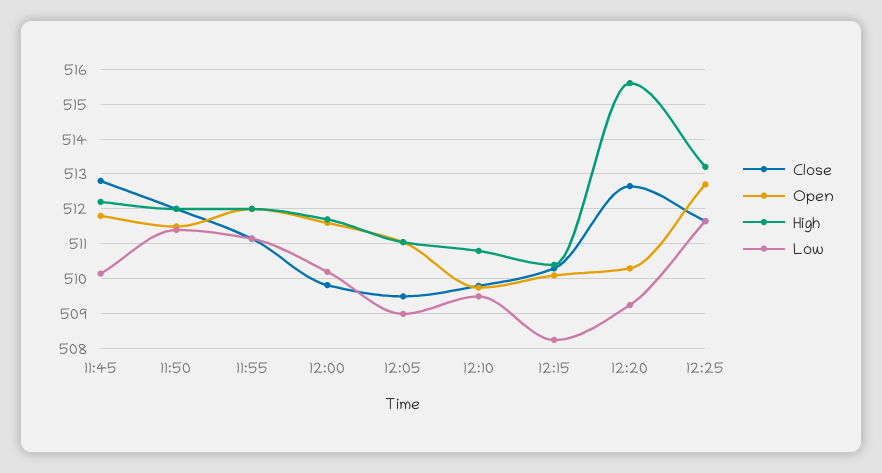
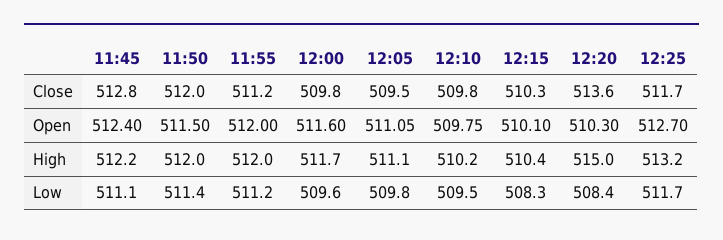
  {
    "Close": {
      "11:45": 512.8,
      "11:50": 512,
      "11:55": 511.2,
      "12:00": 509.8,
      "12:05": 509.5,
      "12:10": 509.8,
      "12:15": 510.3,
-     "12:20": 512.6,
+     "12:20": 513.6,
      "12:25": 511.7
    },
    "Open": {
-     "11:45": 511.8,
+     "11:45": 512.4,
      "11:50": 511.5,
      "11:55": 512,
      "12:00": 511.6,
      "12:05": 511.05,
      "12:10": 509.75,
      "12:15": 510.1,
      "12:20": 510.3,
      "12:25": 512.7
    },
    "High": {
      "11:45": 512.2,
      "11:50": 512,
      "11:55": 512,
      "12:00": 511.7,
      "12:05": 511.1,
-     "12:10": 510.8,
+     "12:10": 510.2,
      "12:15": 510.4,
-     "12:20": 515.6,
+     "12:20": 515,
      "12:25": 513.2
    },
    "Low": {
-     "11:45": 510.2,
+     "11:45": 511.1,
      "11:50": 511.4,
      "11:55": 511.2,
-     "12:00": 510.2,
+     "12:00": 509.6,
-     "12:05": 509,
+     "12:05": 509.8,
      "12:10": 509.5,
      "12:15": 508.3,
-     "12:20": 509.2,
+     "12:20": 508.4,
      "12:25": 511.7
    }
  }

